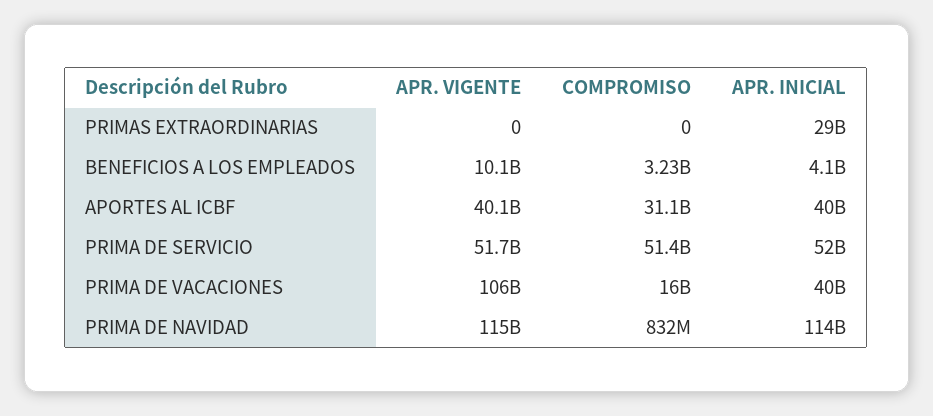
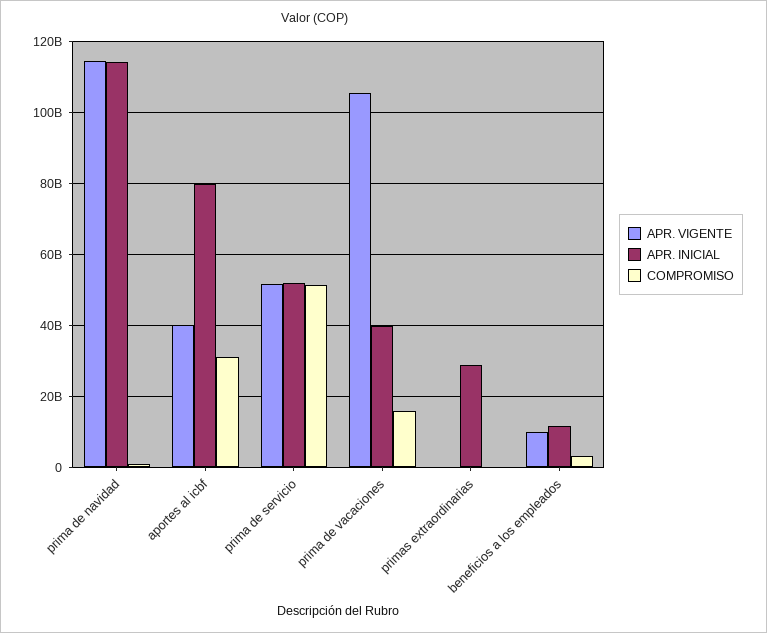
  {
    "APR. VIGENTE": {
      "PRIMAS EXTRAORDINARIAS": 0,
      "BENEFICIOS A LOS EMPLEADOS": 10100000000,
      "APORTES AL ICBF": 40100000000,
      "PRIMA DE SERVICIO": 51700000000,
      "PRIMA DE VACACIONES": 106000000000,
      "PRIMA DE NAVIDAD": 115000000000
    },
    "COMPROMISO": {
      "PRIMAS EXTRAORDINARIAS": 0,
      "BENEFICIOS A LOS EMPLEADOS": 3230000000,
      "APORTES AL ICBF": 31100000000,
      "PRIMA DE SERVICIO": 51400000000,
      "PRIMA DE VACACIONES": 16000000000,
      "PRIMA DE NAVIDAD": 832000000
    },
    "APR. INICIAL": {
      "PRIMAS EXTRAORDINARIAS": 29000000000,
-     "BENEFICIOS A LOS EMPLEADOS": 4100000000,
+     "BENEFICIOS A LOS EMPLEADOS": 12000000000,
-     "APORTES AL ICBF": 40000000000,
+     "APORTES AL ICBF": 80000000000,
      "PRIMA DE SERVICIO": 52000000000,
      "PRIMA DE VACACIONES": 40000000000,
      "PRIMA DE NAVIDAD": 114000000000
    }
  }

